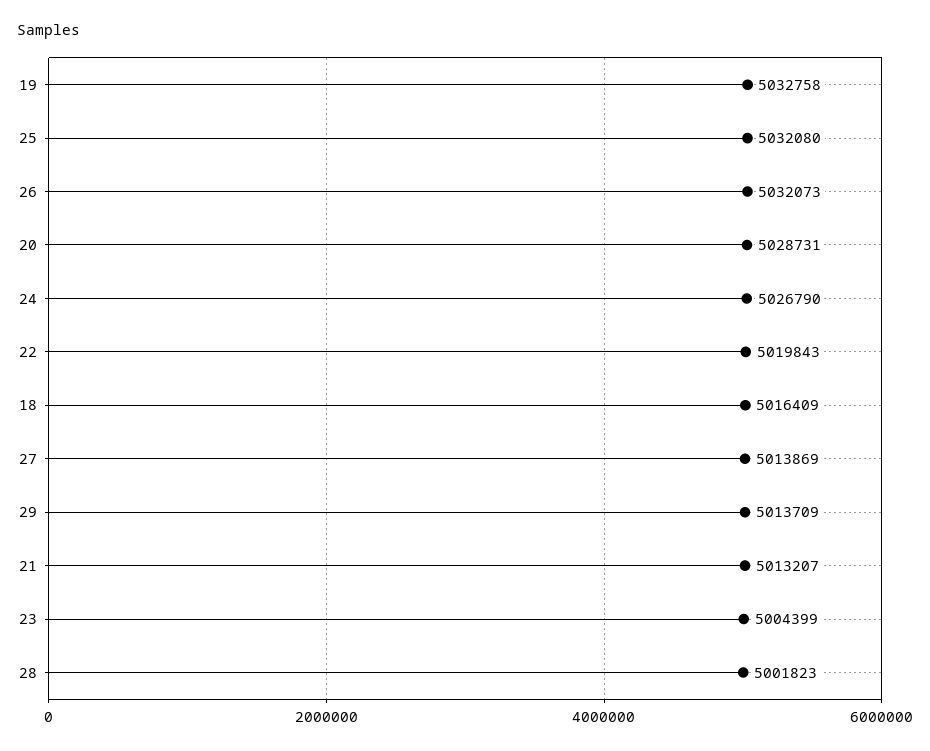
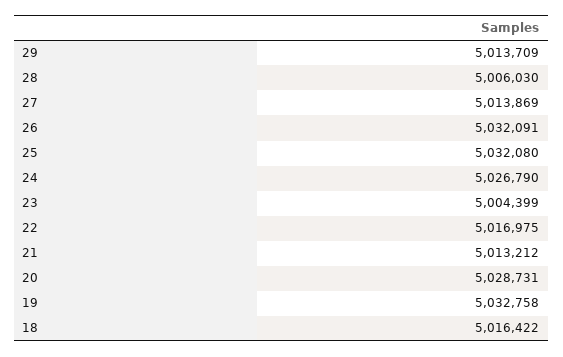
  {
    "19": 5032758,
    "25": 5032080,
-   "26": 5032073,
+   "26": 5032091,
    "20": 5028731,
    "24": 5026790,
-   "22": 5019843,
+   "22": 5016975,
-   "18": 5016409,
+   "18": 5016422,
    "27": 5013869,
    "29": 5013709,
-   "21": 5013207,
+   "21": 5013212,
    "23": 5004399,
-   "28": 5001823
+   "28": 5006030
  }

